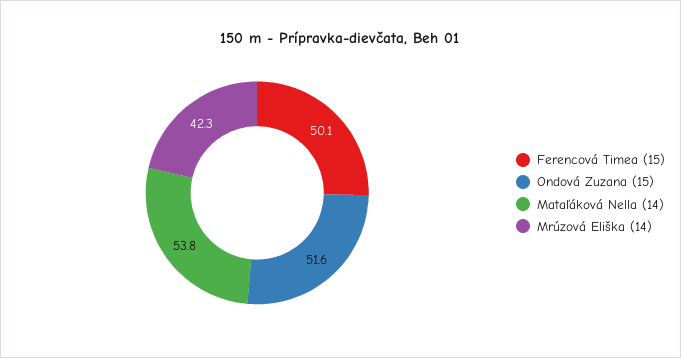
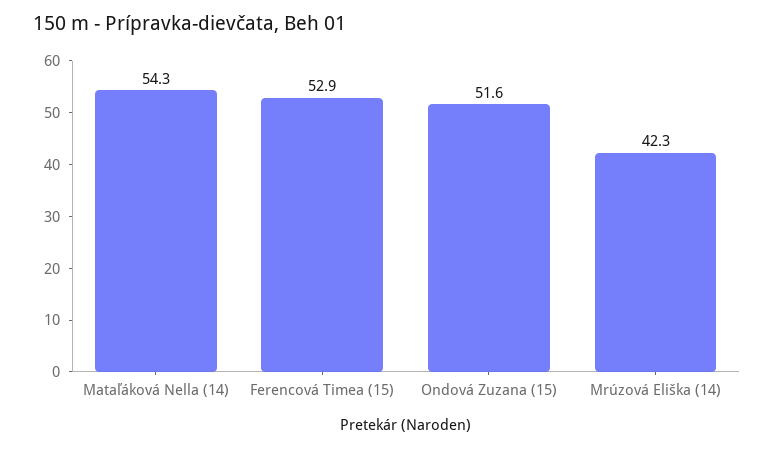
  {
-   "Ferencová Timea (15)": 50.1,
+   "Ferencová Timea (15)": 52.9,
    "Ondová Zuzana (15)": 51.6,
-   "Mataľáková Nella (14)": 53.8,
+   "Mataľáková Nella (14)": 54.3,
    "Mrúzová Eliška (14)": 42.3
  }

